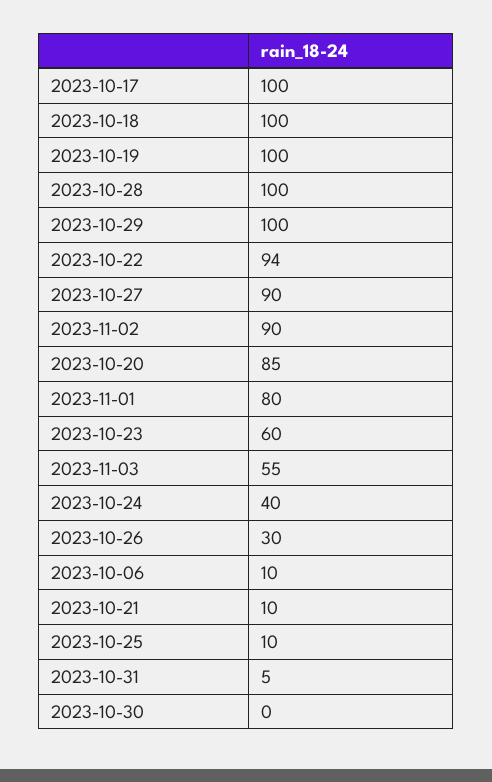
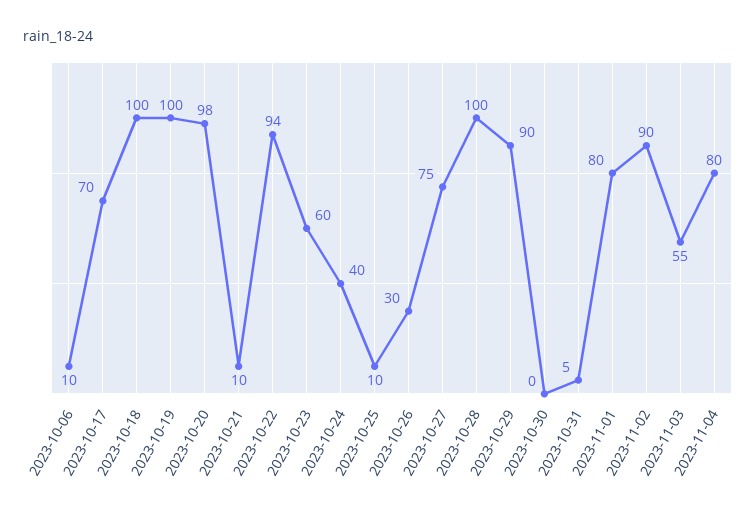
  {
-   "2023-10-17": 100,
+   "2023-10-17": 70,
    "2023-10-18": 100,
    "2023-10-19": 100,
    "2023-10-28": 100,
-   "2023-10-29": 100,
+   "2023-10-29": 90,
    "2023-10-22": 94,
-   "2023-10-27": 90,
+   "2023-10-27": 75,
    "2023-11-02": 90,
-   "2023-10-20": 85,
+   "2023-10-20": 98,
    "2023-11-01": 80,
    "2023-10-23": 60,
    "2023-11-03": 55,
    "2023-10-24": 40,
    "2023-10-26": 30,
    "2023-10-06": 10,
    "2023-10-21": 10,
    "2023-10-25": 10,
    "2023-10-31": 5,
-   "2023-10-30": 0
+   "2023-10-30": 0,
+   "2023-11-04": 80
  }

